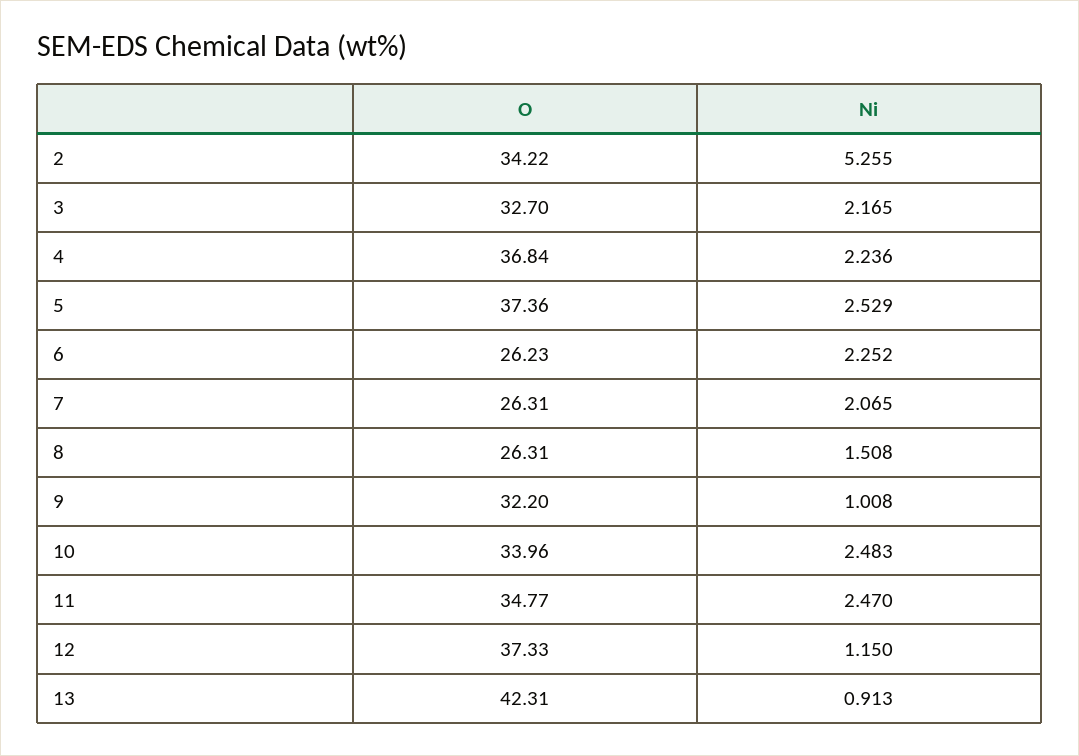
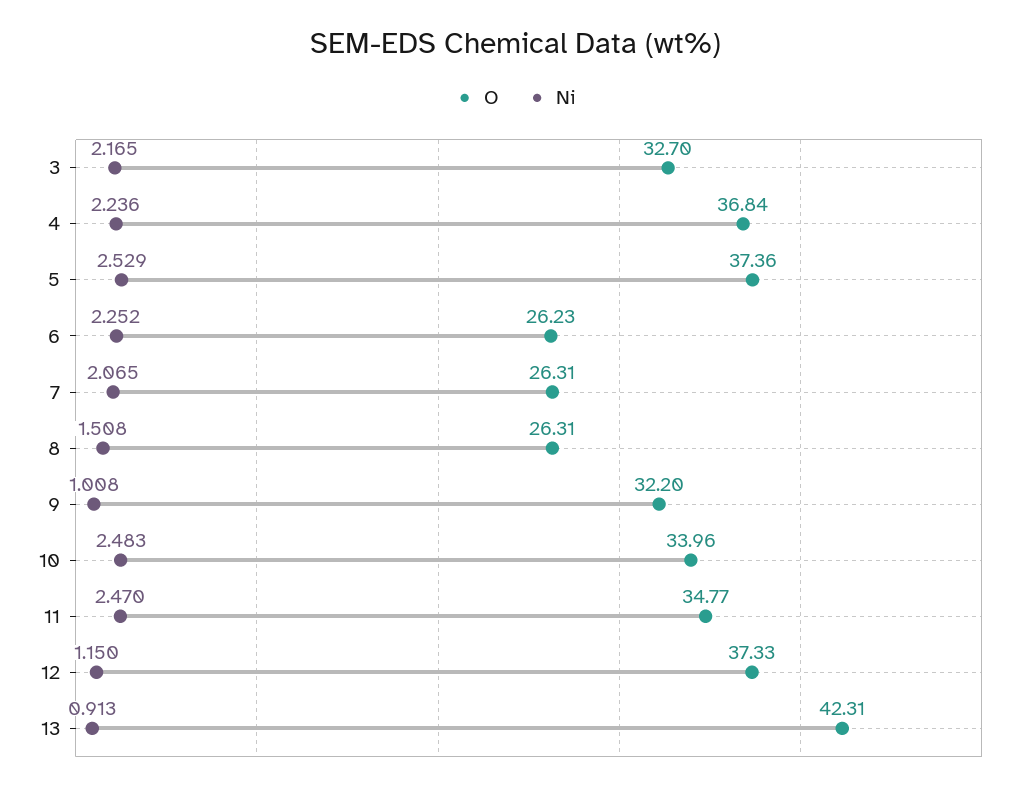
  {
    "O": {
-     "2": 34.22,
      "3": 32.7,
      "4": 36.84,
      "5": 37.36,
      "6": 26.23,
      "7": 26.31,
      "8": 26.31,
      "9": 32.2,
      "10": 33.96,
      "11": 34.77,
      "12": 37.33,
      "13": 42.31
    },
    "Ni": {
-     "2": 5.255,
      "3": 2.165,
      "4": 2.236,
      "5": 2.529,
      "6": 2.252,
      "7": 2.065,
      "8": 1.508,
      "9": 1.008,
      "10": 2.483,
      "11": 2.47,
      "12": 1.15,
      "13": 0.913
    }
  }

